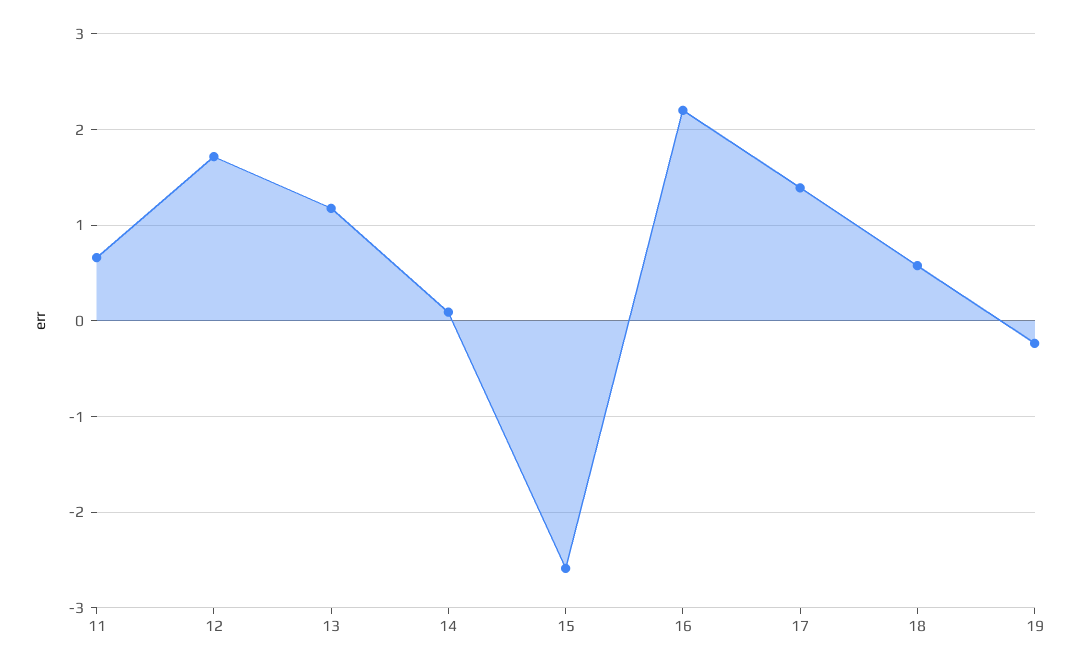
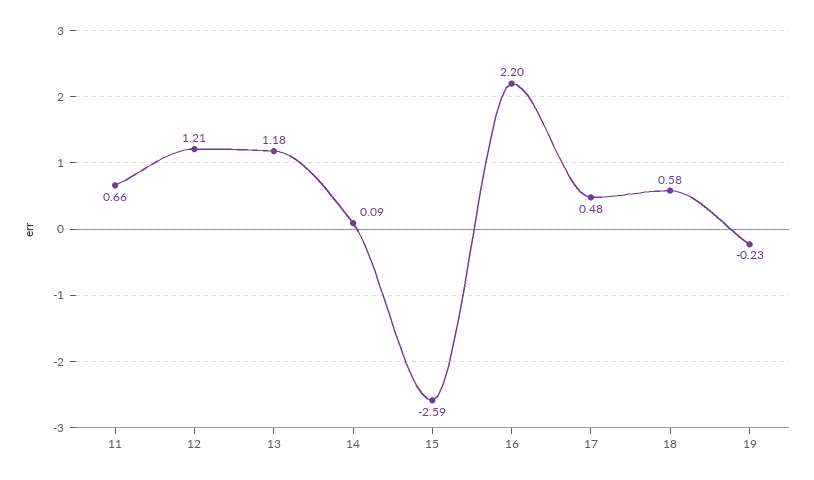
  {
    "11": 0.66,
-   "12": 1.7,
+   "12": 1.21,
    "13": 1.18,
    "14": 0.09,
    "15": -2.59,
    "16": 2.2,
-   "17": 1.4,
+   "17": 0.48,
    "18": 0.58,
    "19": -0.23
  }

